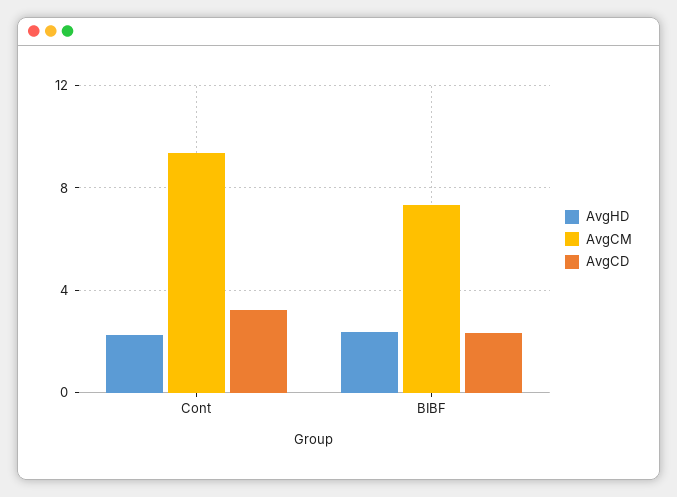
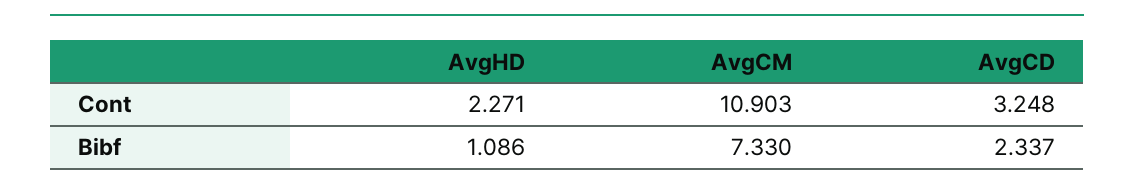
  {
    "AvgHD": {
      "Cont": 2.271,
-     "BIBF": 2.5
+     "BIBF": 1.086
    },
    "AvgCM": {
-     "Cont": 9.5,
+     "Cont": 10.903,
      "BIBF": 7.33
    },
    "AvgCD": {
      "Cont": 3.248,
      "BIBF": 2.337
    }
  }

